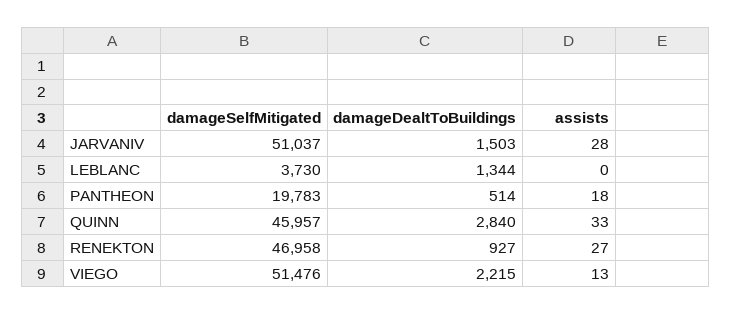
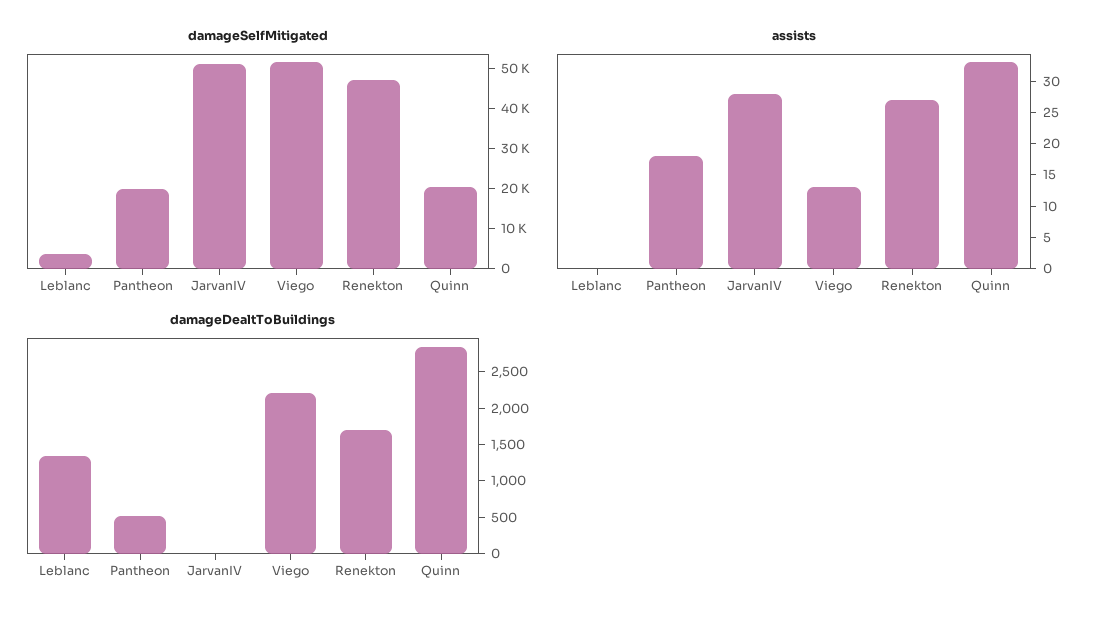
  {
    "damageSelfMitigated": {
      "JARVANIV": 51037,
      "LEBLANC": 3730,
      "PANTHEON": 19783,
-     "QUINN": 45957,
+     "QUINN": 20000,
      "RENEKTON": 46958,
      "VIEGO": 51476
    },
    "damageDealtToBuildings": {
-     "JARVANIV": 1503,
+     "JARVANIV": 0,
      "LEBLANC": 1344,
      "PANTHEON": 514,
      "QUINN": 2840,
-     "RENEKTON": 927,
+     "RENEKTON": 1750,
      "VIEGO": 2215
    },
    "assists": {
      "JARVANIV": 28,
      "LEBLANC": 0,
      "PANTHEON": 18,
      "QUINN": 33,
      "RENEKTON": 27,
      "VIEGO": 13
    }
  }

